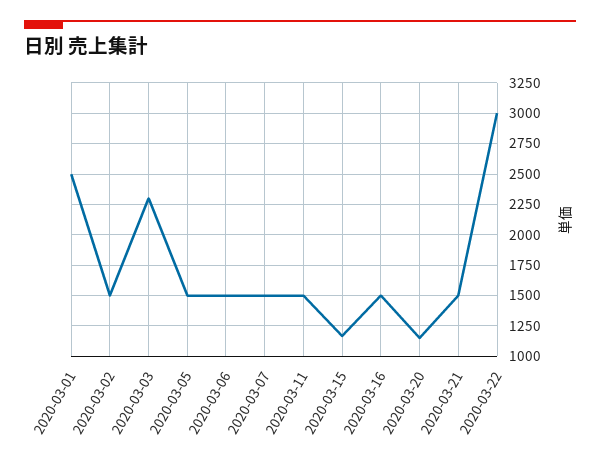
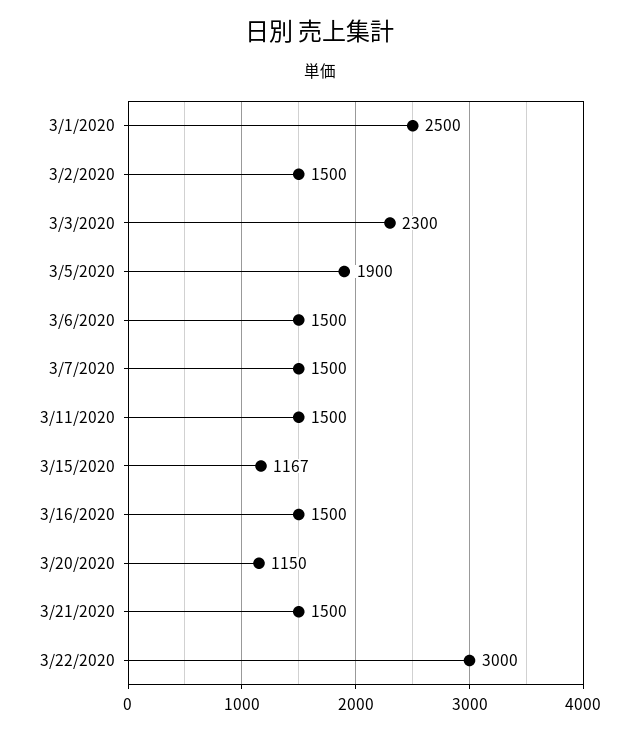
  {
    "2020-03-01": 2500,
    "2020-03-02": 1500,
    "2020-03-03": 2300,
-   "2020-03-05": 1500,
+   "2020-03-05": 1900,
    "2020-03-06": 1500,
    "2020-03-07": 1500,
    "2020-03-11": 1500,
    "2020-03-15": 1167,
    "2020-03-16": 1500,
    "2020-03-20": 1150,
    "2020-03-21": 1500,
    "2020-03-22": 3000
  }

